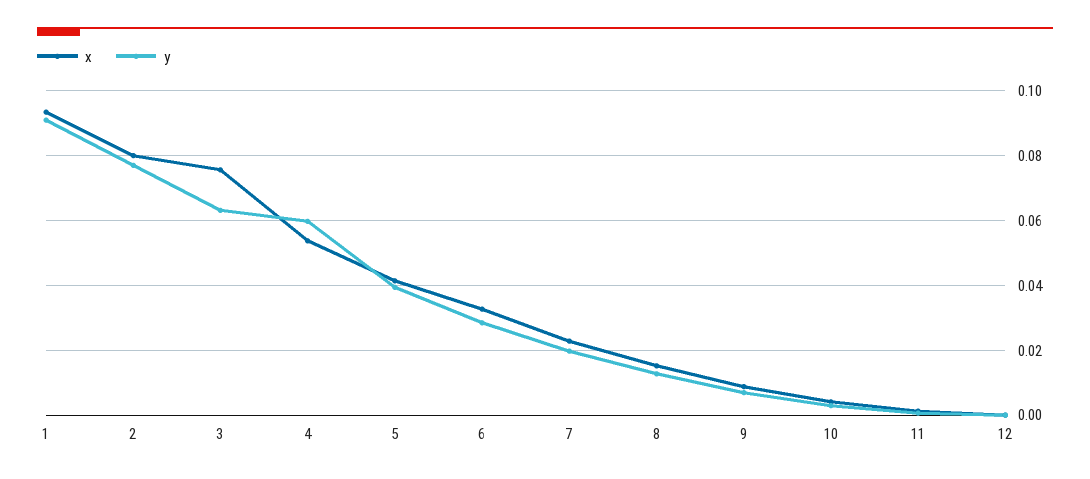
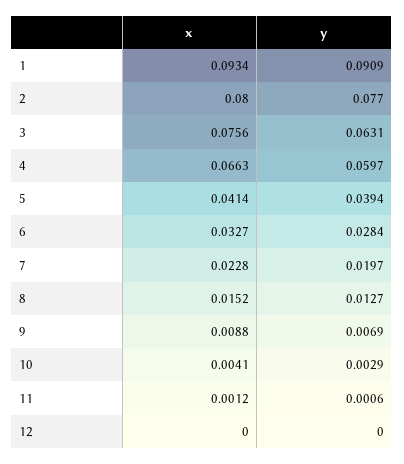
  {
    "x": {
      "1": 0.0934,
      "2": 0.08,
      "3": 0.0756,
-     "4": 0.054,
+     "4": 0.0663,
      "5": 0.0414,
      "6": 0.0327,
      "7": 0.0228,
      "8": 0.0152,
      "9": 0.0088,
      "10": 0.0041,
      "11": 0.0012,
      "12": 0
    },
    "y": {
      "1": 0.0909,
      "2": 0.077,
      "3": 0.0631,
      "4": 0.0597,
      "5": 0.0394,
      "6": 0.0284,
      "7": 0.0197,
      "8": 0.0127,
      "9": 0.0069,
      "10": 0.0029,
      "11": 0.0006,
      "12": 0
    }
  }

